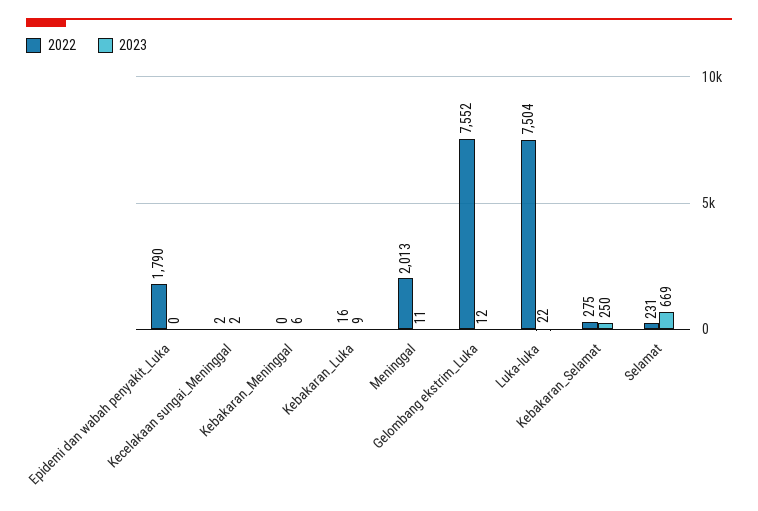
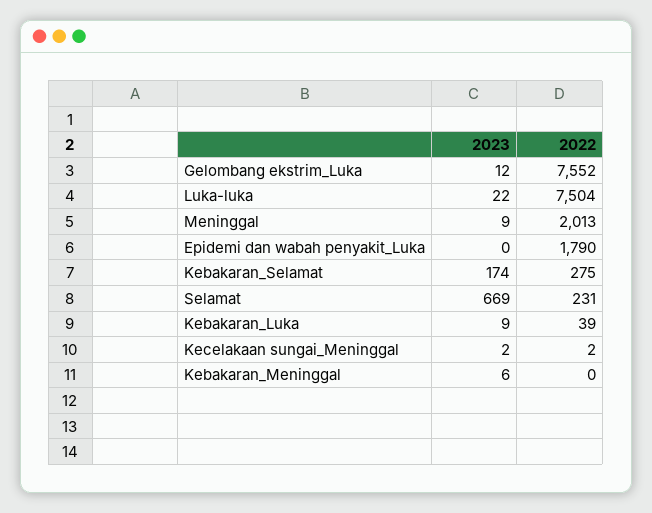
  {
    "2022": {
      "Epidemi dan wabah penyakit_Luka": 1790,
      "Kecelakaan sungai_Meninggal": 2,
      "Kebakaran_Meninggal": 0,
-     "Kebakaran_Luka": 16,
+     "Kebakaran_Luka": 39,
      "Meninggal": 2013,
      "Gelombang ekstrim_Luka": 7552,
      "Luka-luka": 7504,
      "Kebakaran_Selamat": 275,
      "Selamat": 231
    },
    "2023": {
      "Epidemi dan wabah penyakit_Luka": 0,
      "Kecelakaan sungai_Meninggal": 2,
      "Kebakaran_Meninggal": 6,
      "Kebakaran_Luka": 9,
-     "Meninggal": 11,
+     "Meninggal": 9,
      "Gelombang ekstrim_Luka": 12,
      "Luka-luka": 22,
-     "Kebakaran_Selamat": 250,
+     "Kebakaran_Selamat": 174,
      "Selamat": 669
    }
  }

